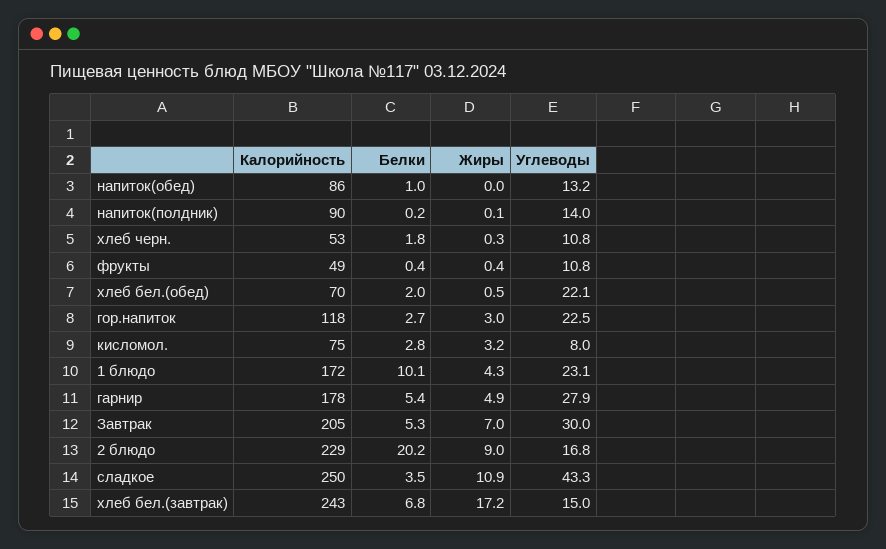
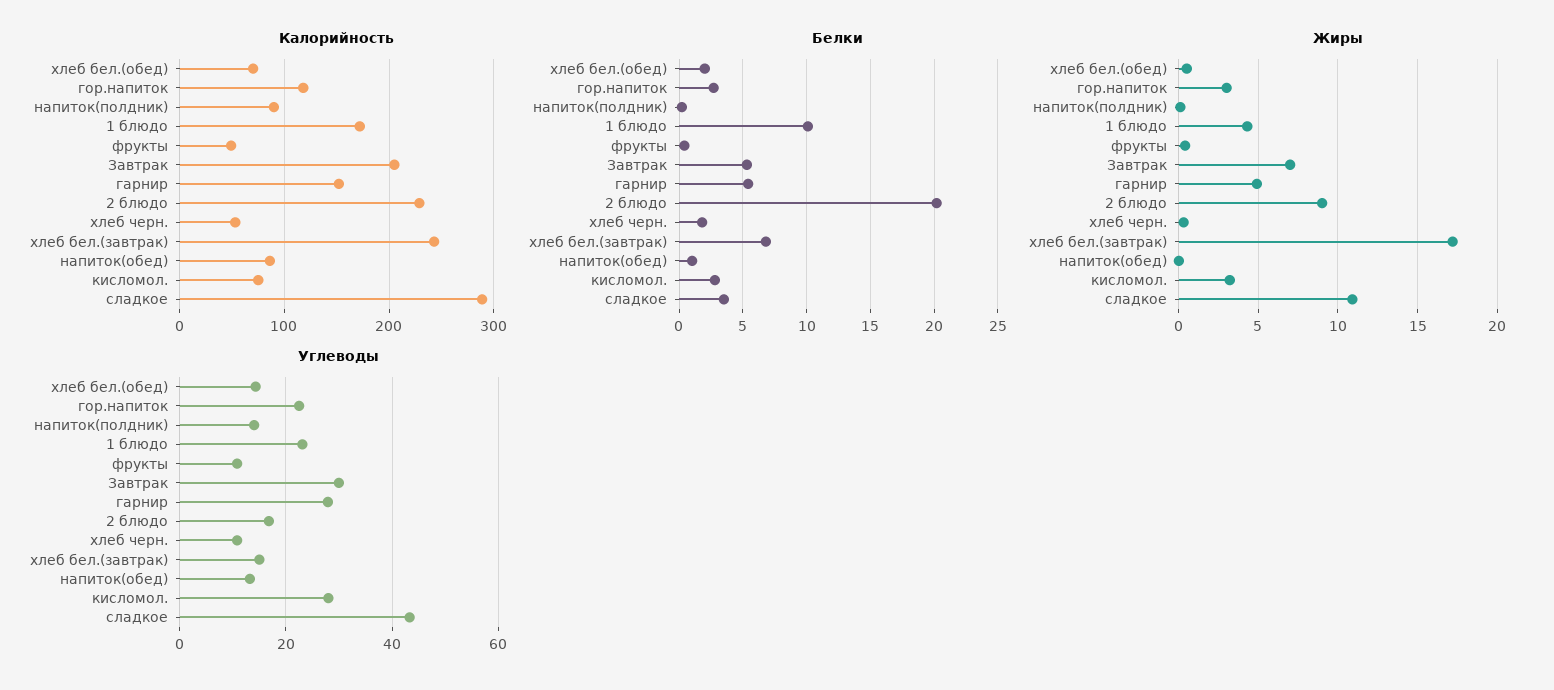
  {
    "Калорийность": {
      "напиток(обед)": 86,
      "напиток(полдник)": 90,
      "хлеб черн.": 53,
      "фрукты": 49,
      "хлеб бел.(обед)": 70,
      "гор.напиток": 118,
      "кисломол.": 75,
      "1 блюдо": 172,
-     "гарнир": 178,
+     "гарнир": 150,
      "Завтрак": 205,
      "2 блюдо": 229,
-     "сладкое": 250,
+     "сладкое": 290,
      "хлеб бел.(завтрак)": 243
    },
    "Белки": {
      "напиток(обед)": 1,
      "напиток(полдник)": 0.2,
      "хлеб черн.": 1.8,
      "фрукты": 0.4,
      "хлеб бел.(обед)": 2,
      "гор.напиток": 2.7,
      "кисломол.": 2.8,
      "1 блюдо": 10.1,
      "гарнир": 5.4,
      "Завтрак": 5.3,
      "2 блюдо": 20.2,
      "сладкое": 3.5,
      "хлеб бел.(завтрак)": 6.8
    },
    "Жиры": {
      "напиток(обед)": 0,
      "напиток(полдник)": 0.1,
      "хлеб черн.": 0.3,
      "фрукты": 0.4,
      "хлеб бел.(обед)": 0.5,
      "гор.напиток": 3,
      "кисломол.": 3.2,
      "1 блюдо": 4.3,
      "гарнир": 4.9,
      "Завтрак": 7,
      "2 блюдо": 9,
      "сладкое": 10.9,
      "хлеб бел.(завтрак)": 17.2
    },
    "Углеводы": {
      "напиток(обед)": 13.2,
      "напиток(полдник)": 14,
      "хлеб черн.": 10.8,
      "фрукты": 10.8,
-     "хлеб бел.(обед)": 22.1,
+     "хлеб бел.(обед)": 14,
      "гор.напиток": 22.5,
-     "кисломол.": 8,
+     "кисломол.": 28,
      "1 блюдо": 23.1,
      "гарнир": 27.9,
      "Завтрак": 30,
      "2 блюдо": 16.8,
      "сладкое": 43.3,
      "хлеб бел.(завтрак)": 15
    }
  }

